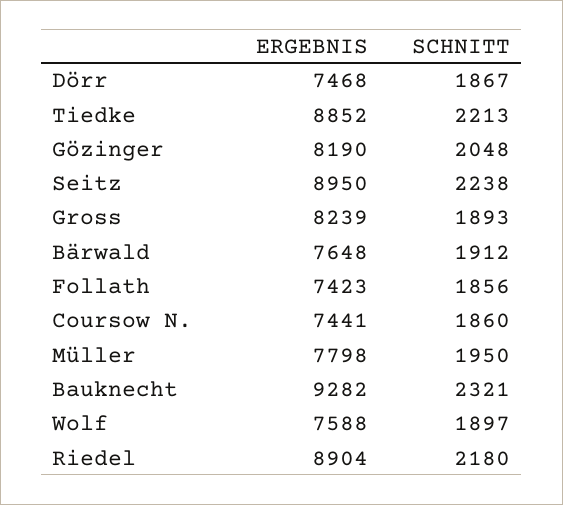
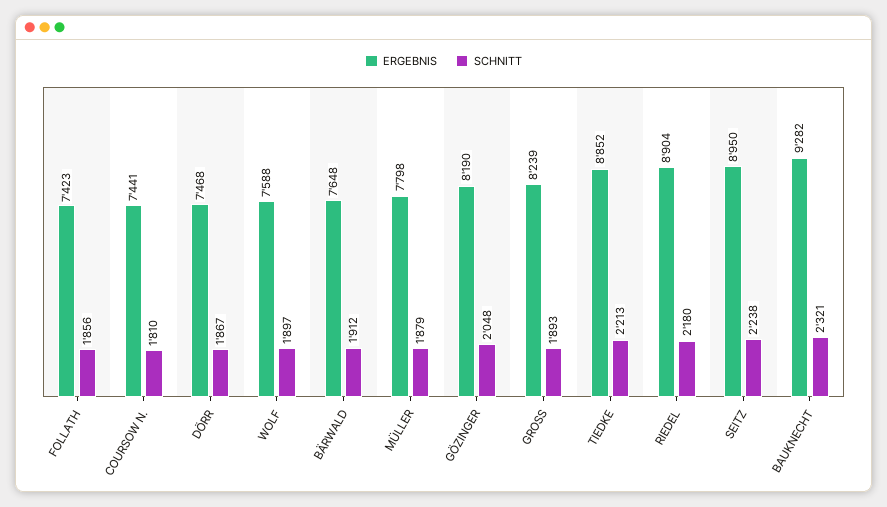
  {
    "ERGEBNIS": {
      "Dörr": 7468,
      "Tiedke": 8852,
      "Gözinger": 8190,
      "Seitz": 8950,
      "Gross": 8239,
      "Bärwald": 7648,
      "Follath": 7423,
      "Coursow N.": 7441,
      "Müller": 7798,
      "Bauknecht": 9282,
      "Wolf": 7588,
      "Riedel": 8904
    },
    "SCHNITT": {
      "Dörr": 1867,
      "Tiedke": 2213,
      "Gözinger": 2048,
      "Seitz": 2238,
      "Gross": 1893,
      "Bärwald": 1912,
      "Follath": 1856,
-     "Coursow N.": 1860,
+     "Coursow N.": 1810,
-     "Müller": 1950,
+     "Müller": 1879,
      "Bauknecht": 2321,
      "Wolf": 1897,
      "Riedel": 2180
    }
  }

